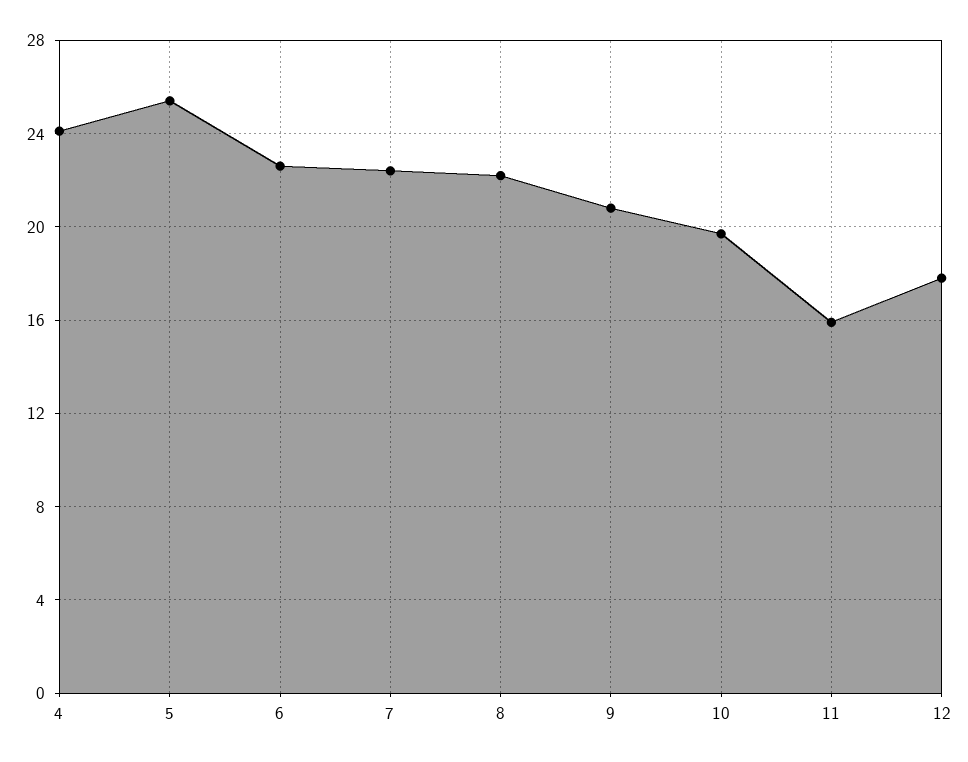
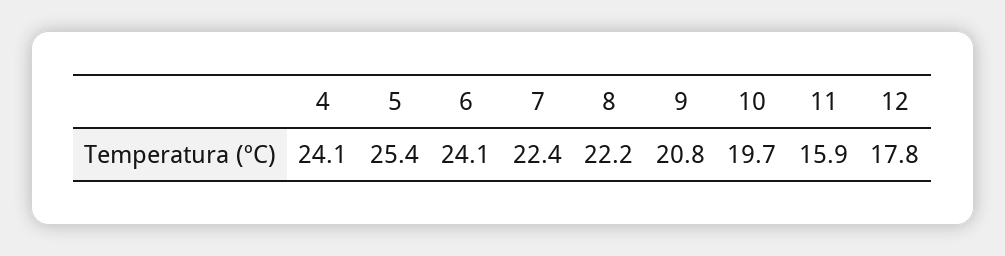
  {
    "4": 24.1,
    "5": 25.4,
-   "6": 22.5,
+   "6": 24.1,
    "7": 22.4,
    "8": 22.2,
    "9": 20.8,
    "10": 19.7,
    "11": 15.9,
    "12": 17.8
  }

